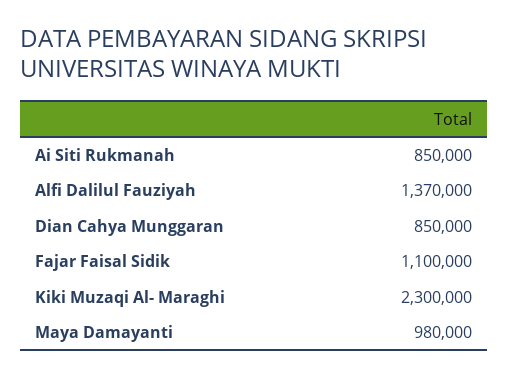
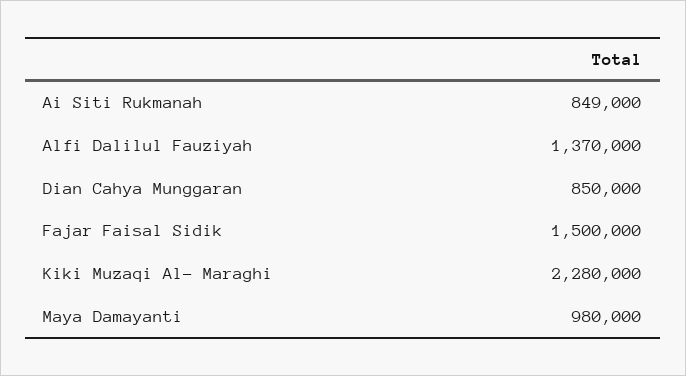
  {
-   "Ai Siti Rukmanah": 850000,
+   "Ai Siti Rukmanah": 849000,
    "Alfi Dalilul Fauziyah": 1370000,
    "Dian Cahya Munggaran": 850000,
-   "Fajar Faisal Sidik": 1100000,
+   "Fajar Faisal Sidik": 1500000,
-   "Kiki Muzaqi Al- Maraghi": 2300000,
+   "Kiki Muzaqi Al- Maraghi": 2280000,
    "Maya Damayanti": 980000
  }

